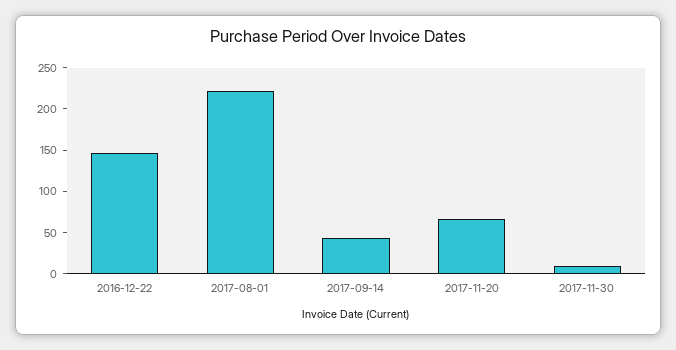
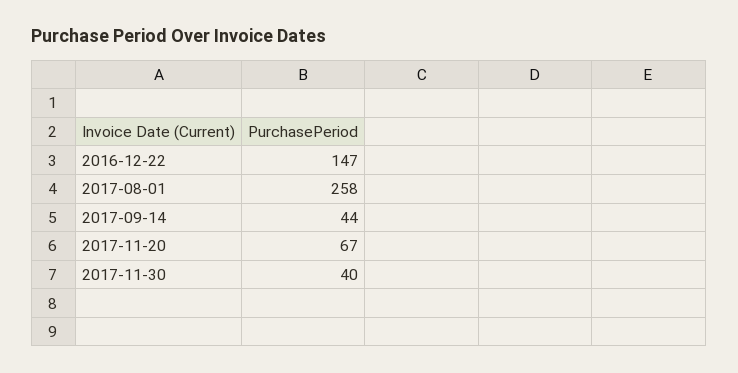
  {
    "2016-12-22": 147,
-   "2017-08-01": 220,
+   "2017-08-01": 258,
    "2017-09-14": 44,
    "2017-11-20": 67,
-   "2017-11-30": 10
+   "2017-11-30": 40
  }

